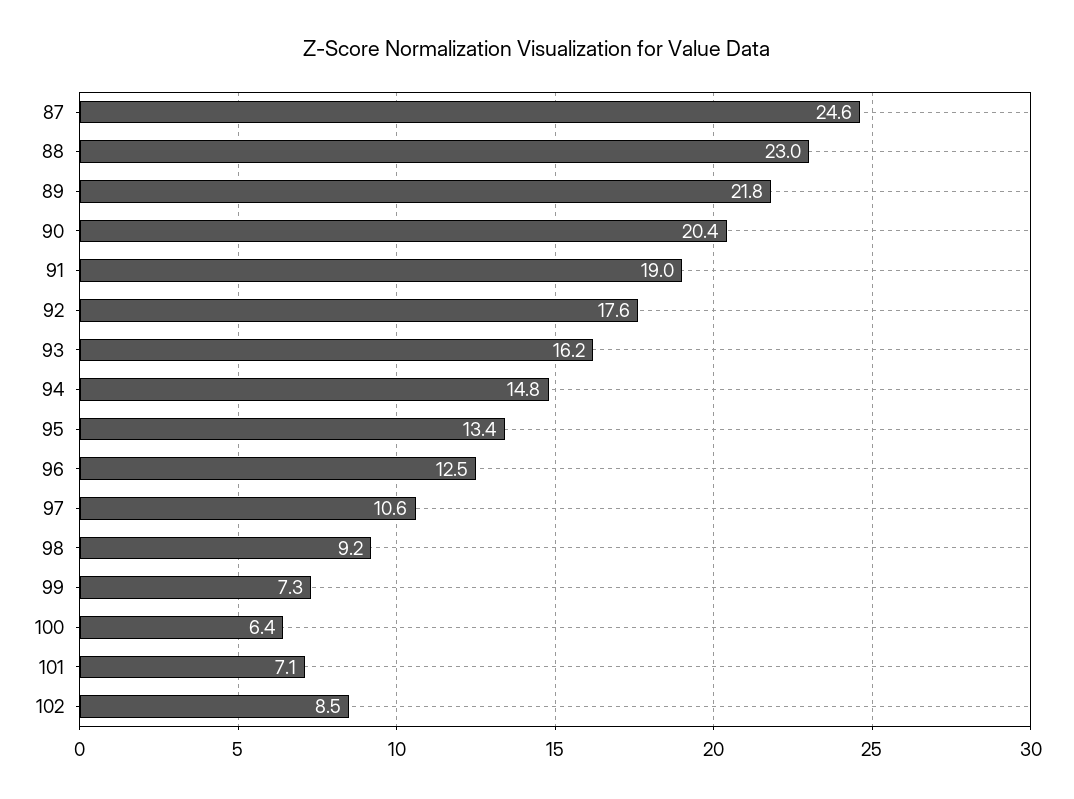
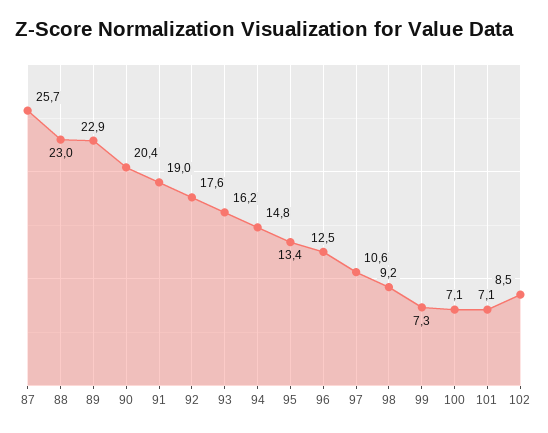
  {
-   "87": 24.6,
+   "87": 25.7,
    "88": 23,
-   "89": 21.8,
+   "89": 22.9,
    "90": 20.4,
    "91": 19,
    "92": 17.6,
    "93": 16.2,
    "94": 14.8,
    "95": 13.4,
    "96": 12.5,
    "97": 10.6,
    "98": 9.2,
    "99": 7.3,
-   "100": 6.4,
+   "100": 7.1,
    "101": 7.1,
    "102": 8.5
  }

